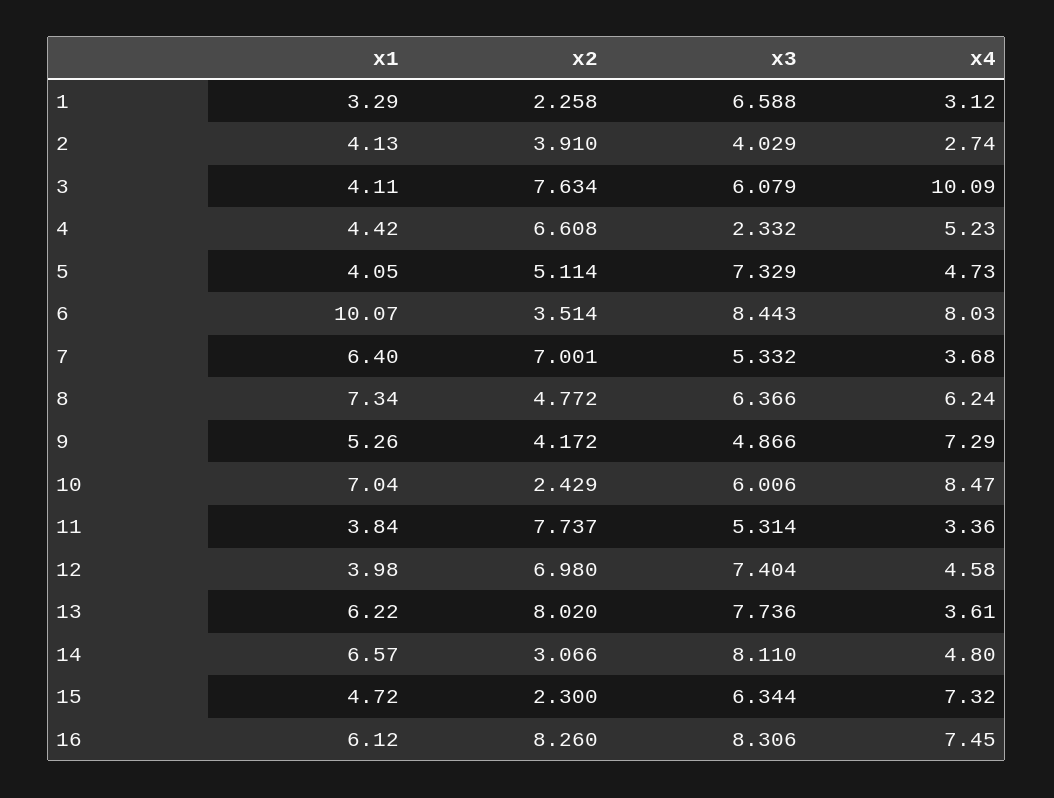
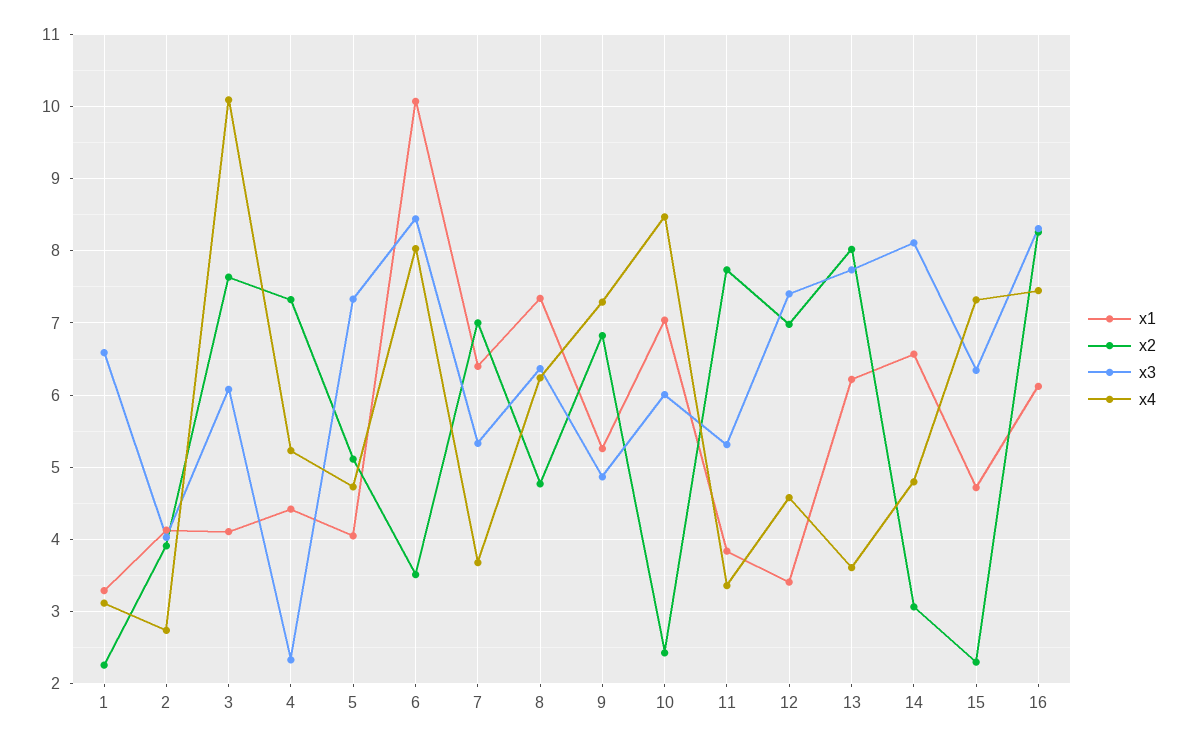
  {
    "x1": {
      "1": 3.29,
      "2": 4.13,
      "3": 4.11,
      "4": 4.42,
      "5": 4.05,
      "6": 10.07,
      "7": 6.4,
      "8": 7.34,
      "9": 5.26,
      "10": 7.04,
      "11": 3.84,
-     "12": 3.98,
+     "12": 3.4,
      "13": 6.22,
      "14": 6.57,
      "15": 4.72,
      "16": 6.12
    },
    "x2": {
      "1": 2.258,
      "2": 3.91,
      "3": 7.634,
-     "4": 6.608,
+     "4": 7.3,
      "5": 5.114,
      "6": 3.514,
      "7": 7.001,
      "8": 4.772,
-     "9": 4.172,
+     "9": 6.8,
      "10": 2.429,
      "11": 7.737,
      "12": 6.98,
      "13": 8.02,
      "14": 3.066,
      "15": 2.3,
      "16": 8.26
    },
    "x3": {
      "1": 6.588,
      "2": 4.029,
      "3": 6.079,
      "4": 2.332,
      "5": 7.329,
      "6": 8.443,
      "7": 5.332,
      "8": 6.366,
      "9": 4.866,
      "10": 6.006,
      "11": 5.314,
      "12": 7.404,
      "13": 7.736,
      "14": 8.11,
      "15": 6.344,
      "16": 8.306
    },
    "x4": {
      "1": 3.12,
      "2": 2.74,
      "3": 10.09,
      "4": 5.23,
      "5": 4.73,
      "6": 8.03,
      "7": 3.68,
      "8": 6.24,
      "9": 7.29,
      "10": 8.47,
      "11": 3.36,
      "12": 4.58,
      "13": 3.61,
      "14": 4.8,
      "15": 7.32,
      "16": 7.45
    }
  }

